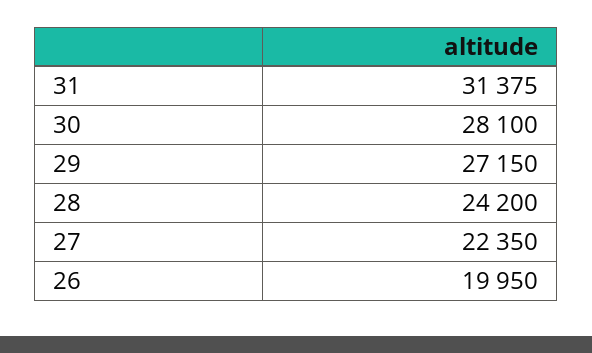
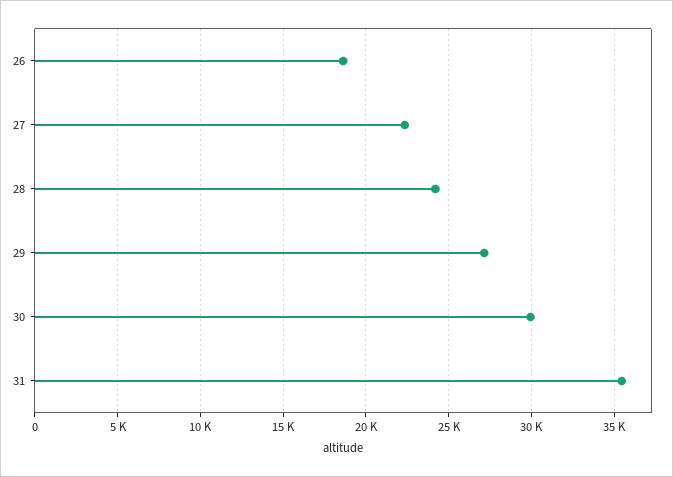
  {
-   "31": 31375,
+   "31": 35500,
-   "30": 28100,
+   "30": 30000,
    "29": 27150,
    "28": 24200,
    "27": 22350,
-   "26": 19950
+   "26": 18500
  }

